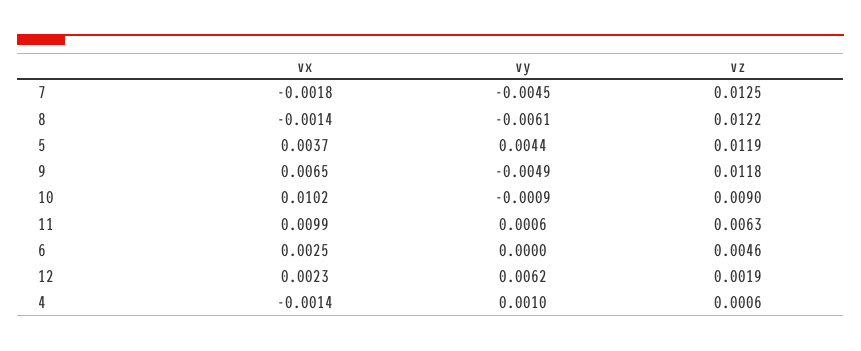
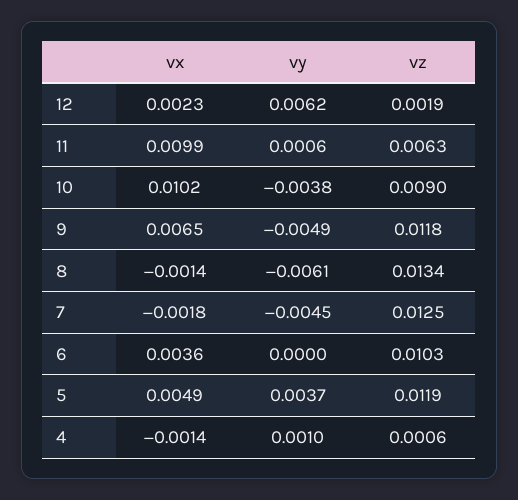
  {
    "vx": {
      "7": -0.0018,
      "8": -0.0014,
-     "5": 0.0037,
+     "5": 0.0049,
      "9": 0.0065,
      "10": 0.0102,
      "11": 0.0099,
-     "6": 0.0025,
+     "6": 0.0036,
      "12": 0.0023,
      "4": -0.0014
    },
    "vy": {
      "7": -0.0045,
      "8": -0.0061,
-     "5": 0.0044,
+     "5": 0.0037,
      "9": -0.0049,
-     "10": -0.0009,
+     "10": -0.0038,
      "11": 0.0006,
      "6": 0,
      "12": 0.0062,
      "4": 0.001
    },
    "vz": {
      "7": 0.0125,
-     "8": 0.0122,
+     "8": 0.0134,
      "5": 0.0119,
      "9": 0.0118,
      "10": 0.009,
      "11": 0.0063,
-     "6": 0.0046,
+     "6": 0.0103,
      "12": 0.0019,
      "4": 0.0006
    }
  }

